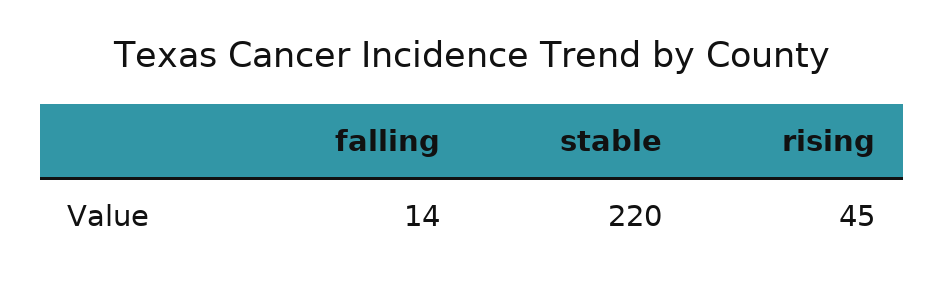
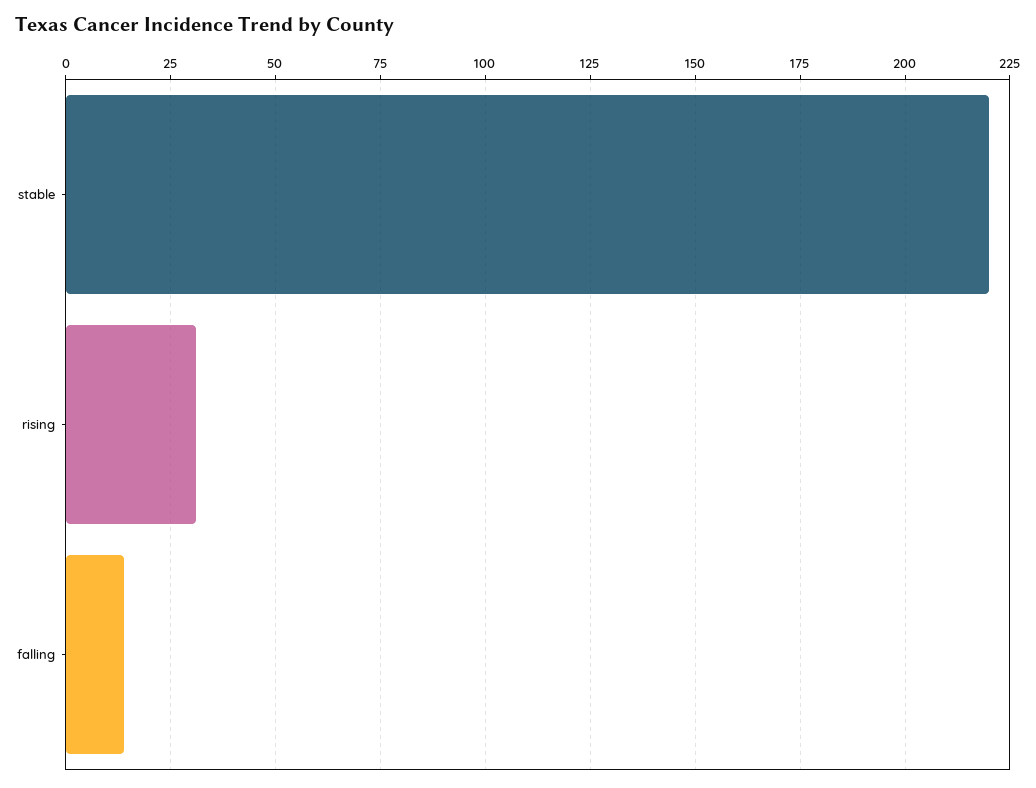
  {
    "falling": 14,
    "stable": 220,
-   "rising": 45
+   "rising": 30
  }

